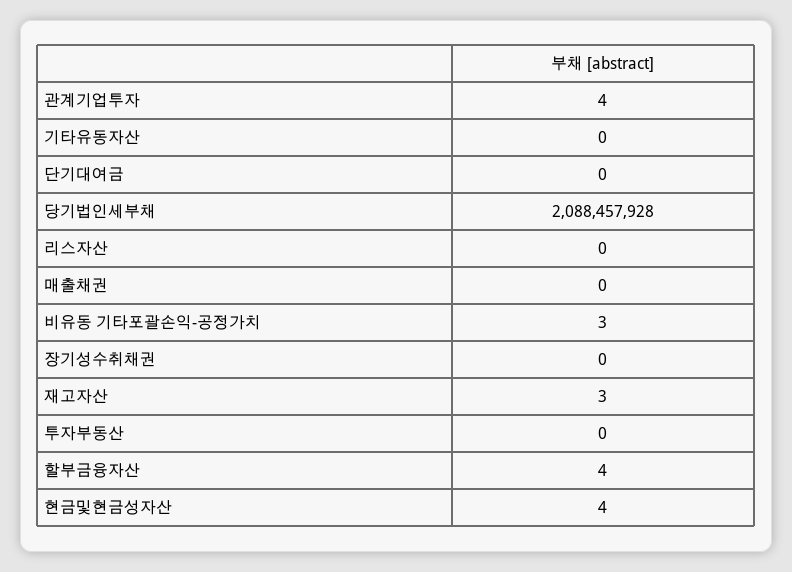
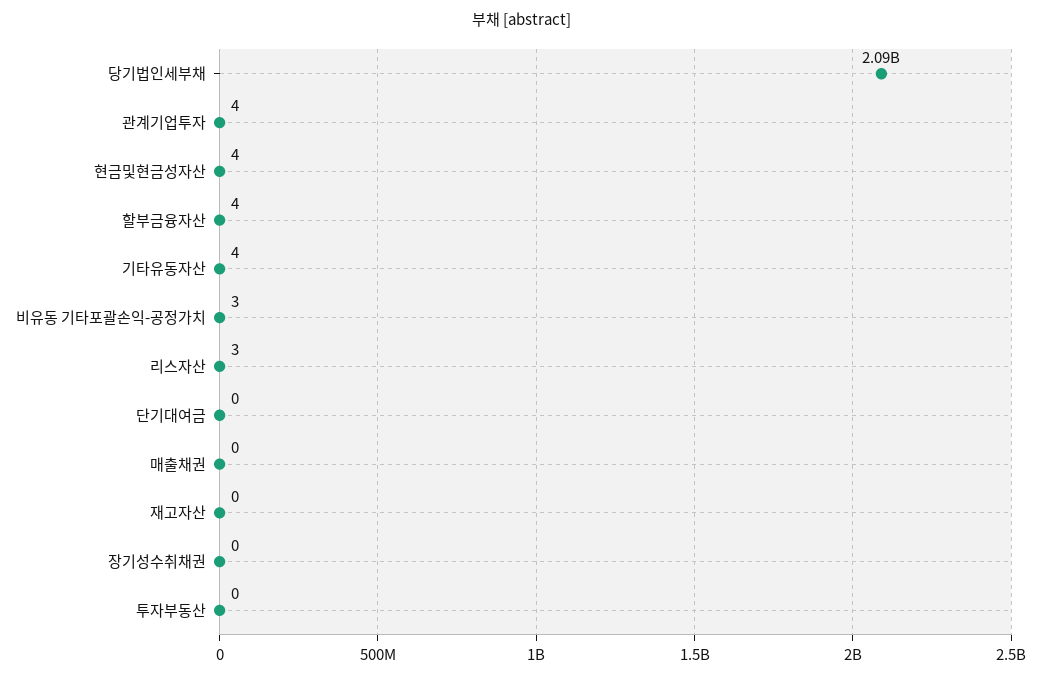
  {
    "관계기업투자": 4,
-   "기타유동자산": 0,
+   "기타유동자산": 4,
    "단기대여금": 0,
    "당기법인세부채": 2088457928,
-   "리스자산": 0,
+   "리스자산": 3,
    "매출채권": 0,
    "비유동 기타포괄손익-공정가치": 3,
    "장기성수취채권": 0,
-   "재고자산": 3,
+   "재고자산": 0,
    "투자부동산": 0,
    "할부금융자산": 4,
    "현금및현금성자산": 4
  }

